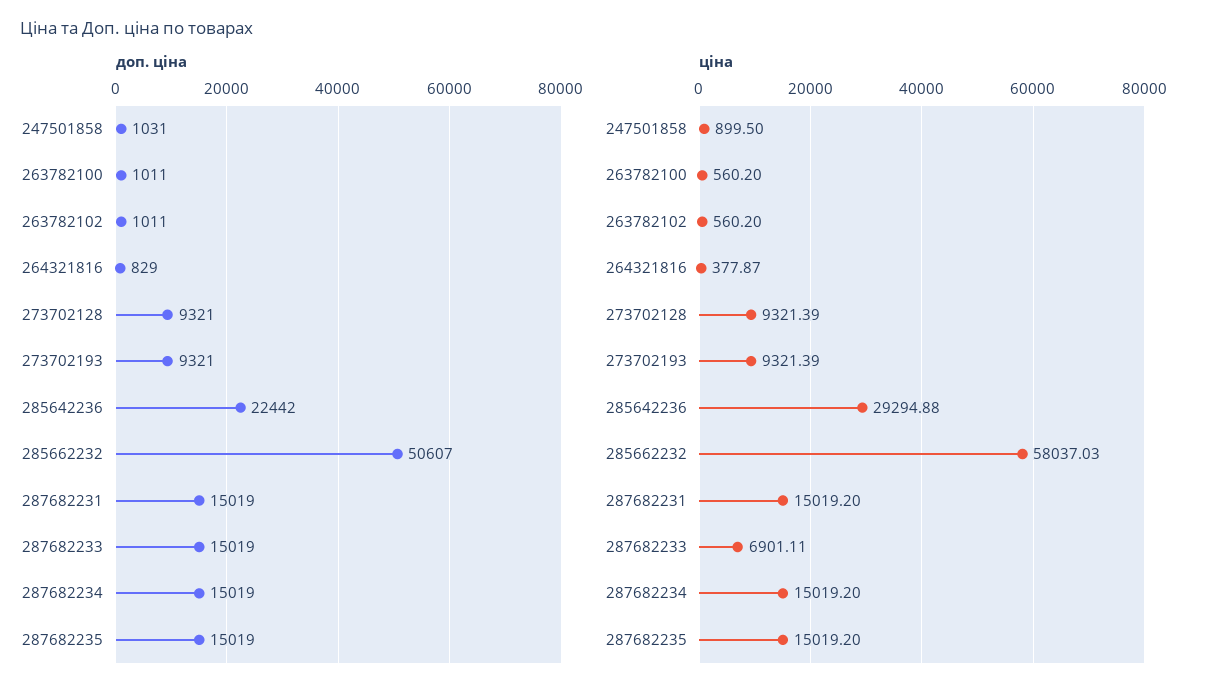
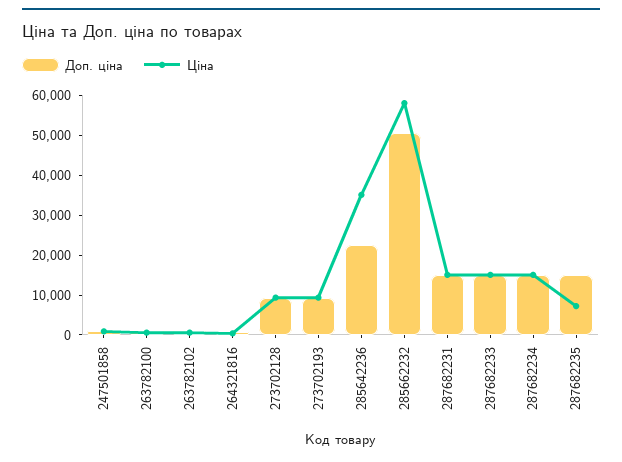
  {
    "доп. ціна": {
      "247501858": 1031,
      "263782100": 1011,
      "263782102": 1011,
      "264321816": 829,
      "273702128": 9321,
      "273702193": 9321,
      "285642236": 22442,
      "285662232": 50607,
      "287682231": 15019,
      "287682233": 15019,
      "287682234": 15019,
      "287682235": 15019
    },
    "ціна": {
      "247501858": 899.5,
      "263782100": 560.2,
      "263782102": 560.2,
      "264321816": 377.87,
      "273702128": 9321.39,
      "273702193": 9321.39,
-     "285642236": 29294.88,
+     "285642236": 35000,
      "285662232": 58037.03,
      "287682231": 15019.2,
-     "287682233": 6901.11,
+     "287682233": 15000,
      "287682234": 15019.2,
-     "287682235": 15019.2
+     "287682235": 7500
    }
  }

